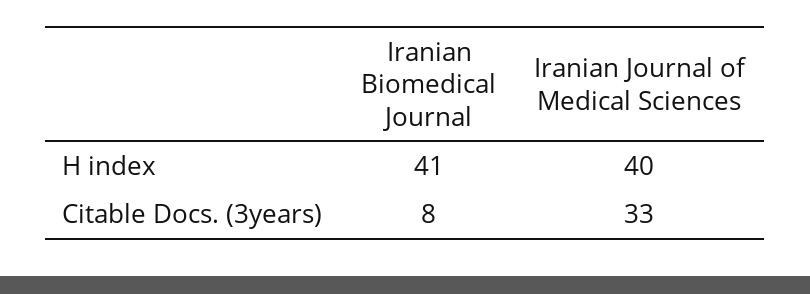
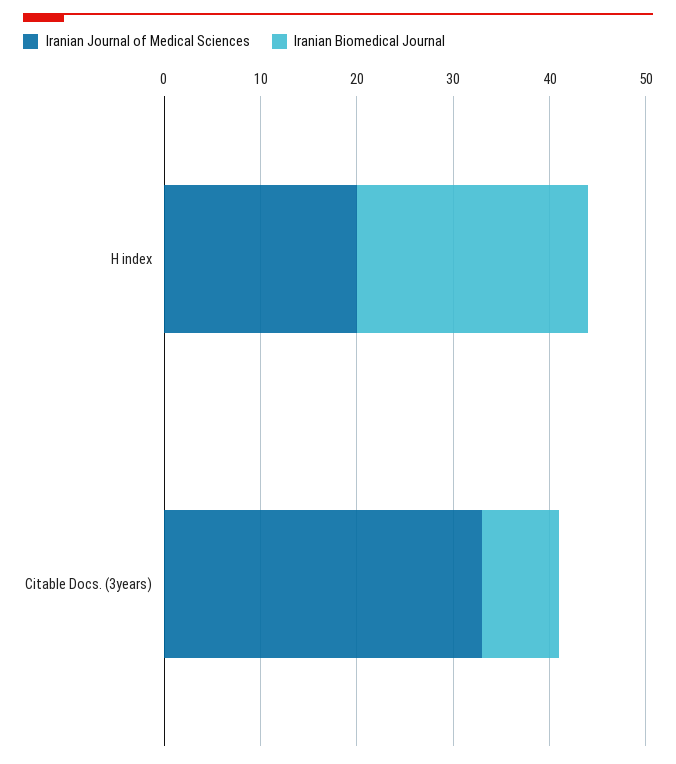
  {
    "Iranian Biomedical Journal": {
-     "H index": 41,
+     "H index": 24,
      "Citable Docs. (3years)": 8
    },
    "Iranian Journal of Medical Sciences": {
-     "H index": 40,
+     "H index": 20,
      "Citable Docs. (3years)": 33
    }
  }

